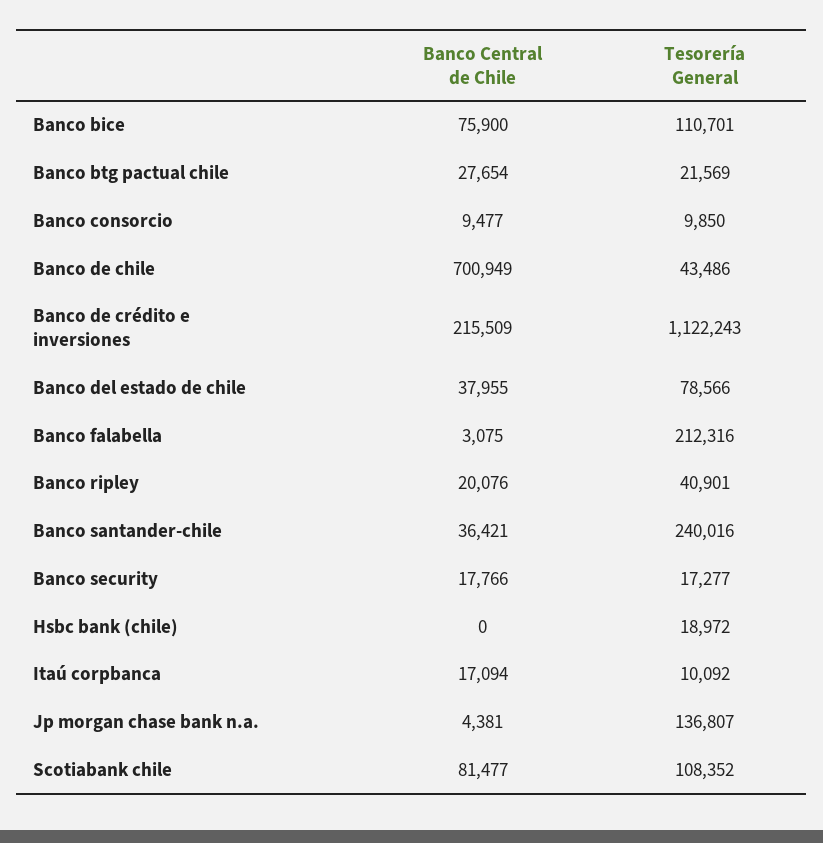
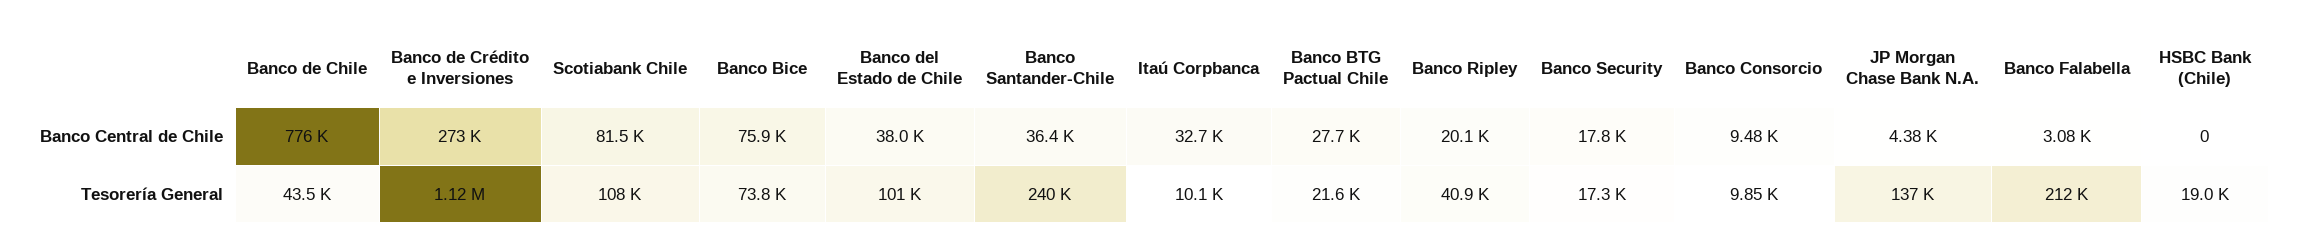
  {
    "Banco Central de Chile": {
      "Banco bice": 75900,
      "Banco btg pactual chile": 27654,
      "Banco consorcio": 9477,
-     "Banco de chile": 700949,
+     "Banco de chile": 776000,
-     "Banco de crédito e inversiones": 215509,
+     "Banco de crédito e inversiones": 273000,
      "Banco del estado de chile": 37955,
      "Banco falabella": 3075,
      "Banco ripley": 20076,
      "Banco santander-chile": 36421,
      "Banco security": 17766,
      "Hsbc bank (chile)": 0,
-     "Itaú corpbanca": 17094,
+     "Itaú corpbanca": 32700,
      "Jp morgan chase bank n.a.": 4381,
      "Scotiabank chile": 81477
    },
    "Tesorería General": {
-     "Banco bice": 110701,
+     "Banco bice": 73800,
      "Banco btg pactual chile": 21569,
      "Banco consorcio": 9850,
      "Banco de chile": 43486,
      "Banco de crédito e inversiones": 1122243,
-     "Banco del estado de chile": 78566,
+     "Banco del estado de chile": 101000,
      "Banco falabella": 212316,
      "Banco ripley": 40901,
      "Banco santander-chile": 240016,
      "Banco security": 17277,
      "Hsbc bank (chile)": 18972,
      "Itaú corpbanca": 10092,
      "Jp morgan chase bank n.a.": 136807,
      "Scotiabank chile": 108352
    }
  }

